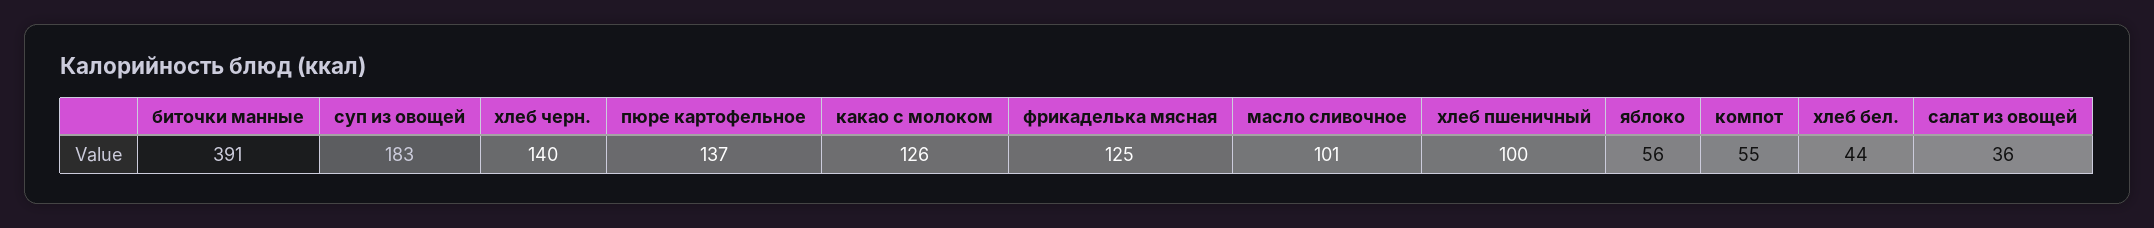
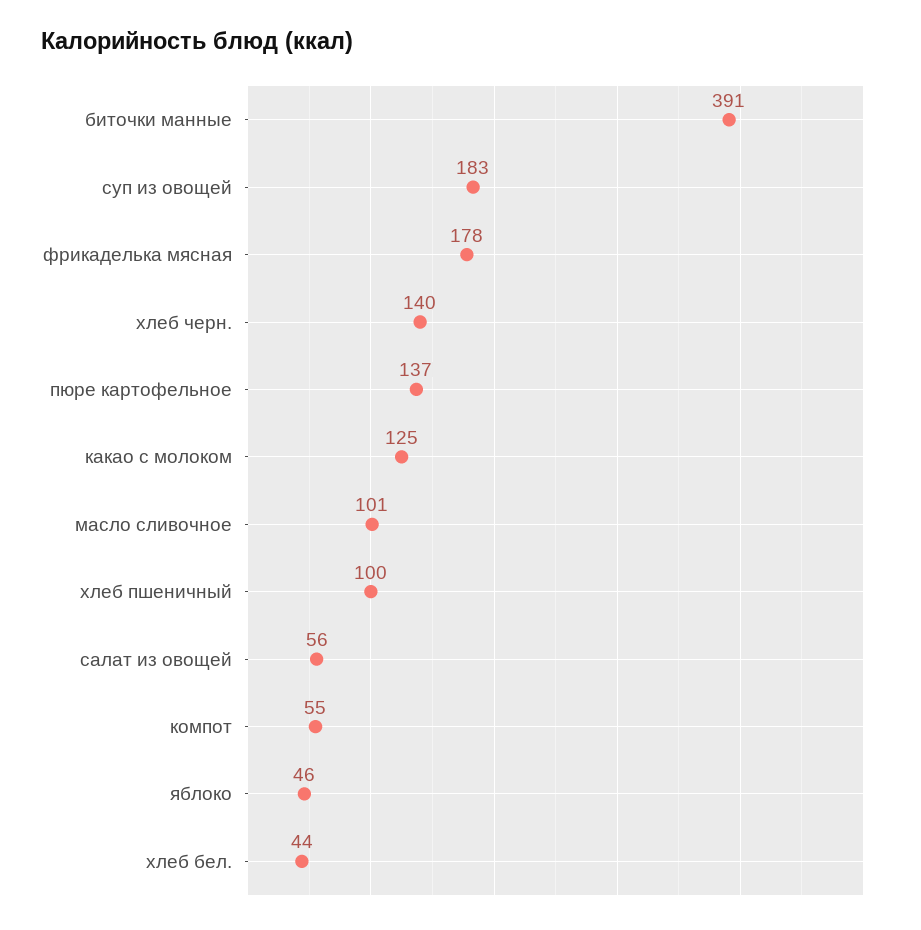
  {
    "биточки манные": 391,
    "суп из овощей": 183,
    "хлеб черн.": 140,
    "пюре картофельное": 137,
-   "какао с молоком": 126,
+   "какао с молоком": 125,
-   "фрикаделька мясная": 125,
+   "фрикаделька мясная": 178,
    "масло сливочное": 101,
    "хлеб пшеничный": 100,
-   "яблоко": 56,
+   "яблоко": 46,
    "компот": 55,
    "хлеб бел.": 44,
-   "салат из овощей": 36
+   "салат из овощей": 56
  }

